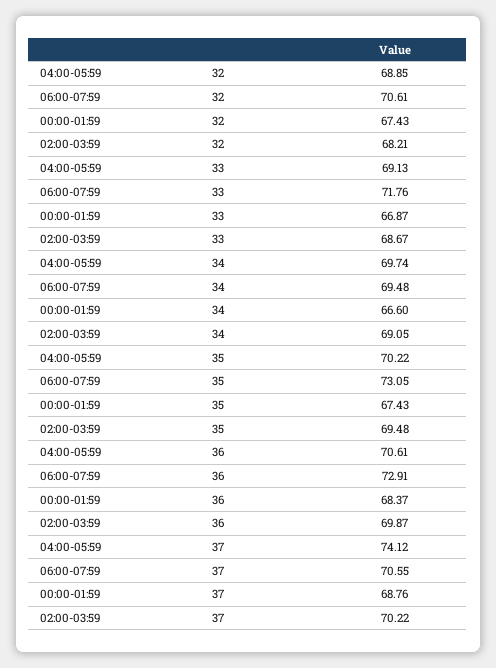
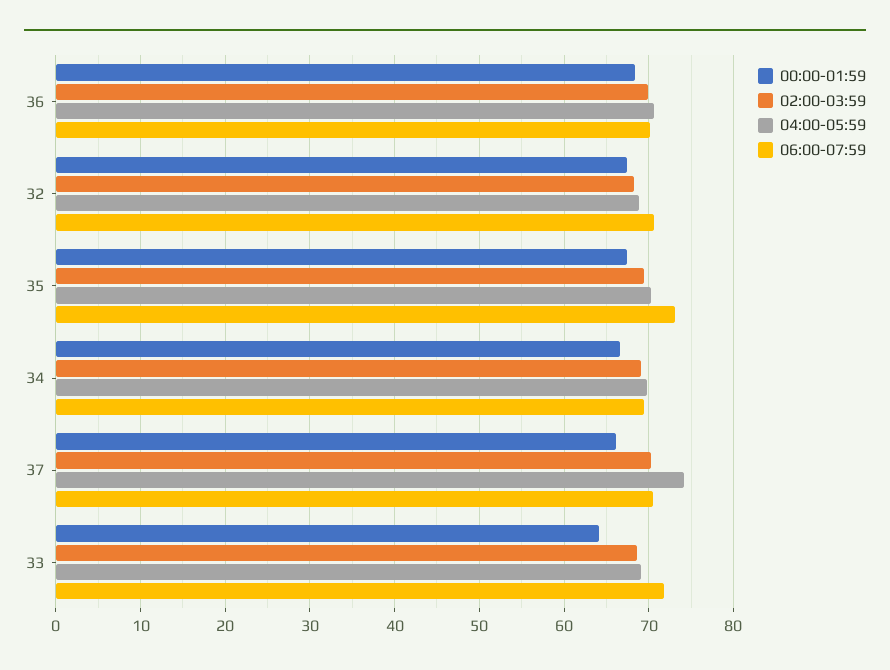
  {
    "04:00-05:59": {
      "32": 68.85,
      "33": 69.13,
      "34": 69.74,
      "35": 70.22,
      "36": 70.61,
      "37": 74.12
    },
    "06:00-07:59": {
      "32": 70.61,
      "33": 71.76,
      "34": 69.48,
      "35": 73.05,
-     "36": 72.91,
+     "36": 70,
      "37": 70.55
    },
    "00:00-01:59": {
      "32": 67.43,
-     "33": 66.87,
+     "33": 64,
      "34": 66.6,
      "35": 67.43,
      "36": 68.37,
-     "37": 68.76
+     "37": 66
    },
    "02:00-03:59": {
      "32": 68.21,
      "33": 68.67,
      "34": 69.05,
      "35": 69.48,
      "36": 69.87,
      "37": 70.22
    }
  }

